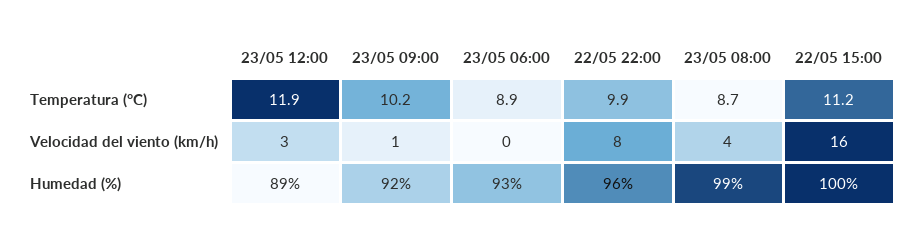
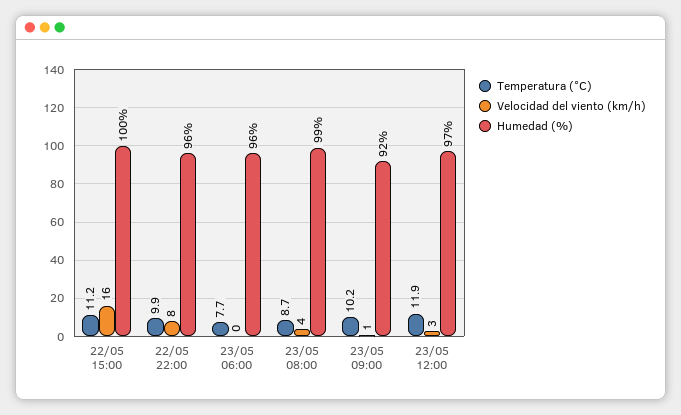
  {
    "Temperatura (°C)": {
      "23/05 12:00": 11.9,
      "23/05 09:00": 10.2,
-     "23/05 06:00": 8.9,
+     "23/05 06:00": 7.7,
      "22/05 22:00": 9.9,
      "23/05 08:00": 8.7,
      "22/05 15:00": 11.2
    },
    "Velocidad del viento (km/h)": {
      "23/05 12:00": 3,
      "23/05 09:00": 1,
      "23/05 06:00": 0,
      "22/05 22:00": 8,
      "23/05 08:00": 4,
      "22/05 15:00": 16
    },
    "Humedad (%)": {
-     "23/05 12:00": 89,
+     "23/05 12:00": 97,
      "23/05 09:00": 92,
-     "23/05 06:00": 93,
+     "23/05 06:00": 96,
      "22/05 22:00": 96,
      "23/05 08:00": 99,
      "22/05 15:00": 100
    }
  }

